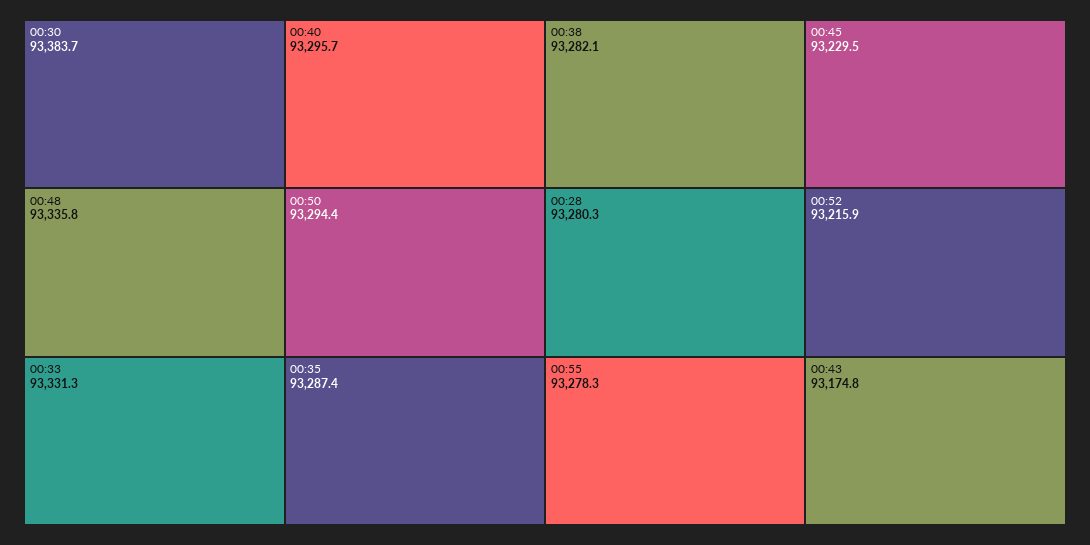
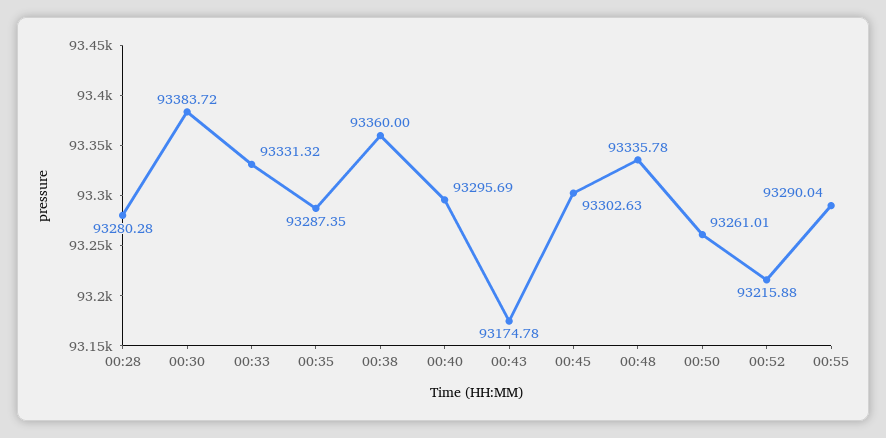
  {
    "00:30": 93383.72,
    "00:48": 93335.78,
    "00:33": 93331.32,
    "00:40": 93295.69,
-   "00:50": 93294.4,
+   "00:50": 93261.01,
    "00:35": 93287.35,
-   "00:38": 93282.1,
+   "00:38": 93360,
    "00:28": 93280.28,
-   "00:55": 93278.3,
+   "00:55": 93290.04,
-   "00:45": 93229.5,
+   "00:45": 93302.63,
    "00:52": 93215.88,
    "00:43": 93174.78
  }

